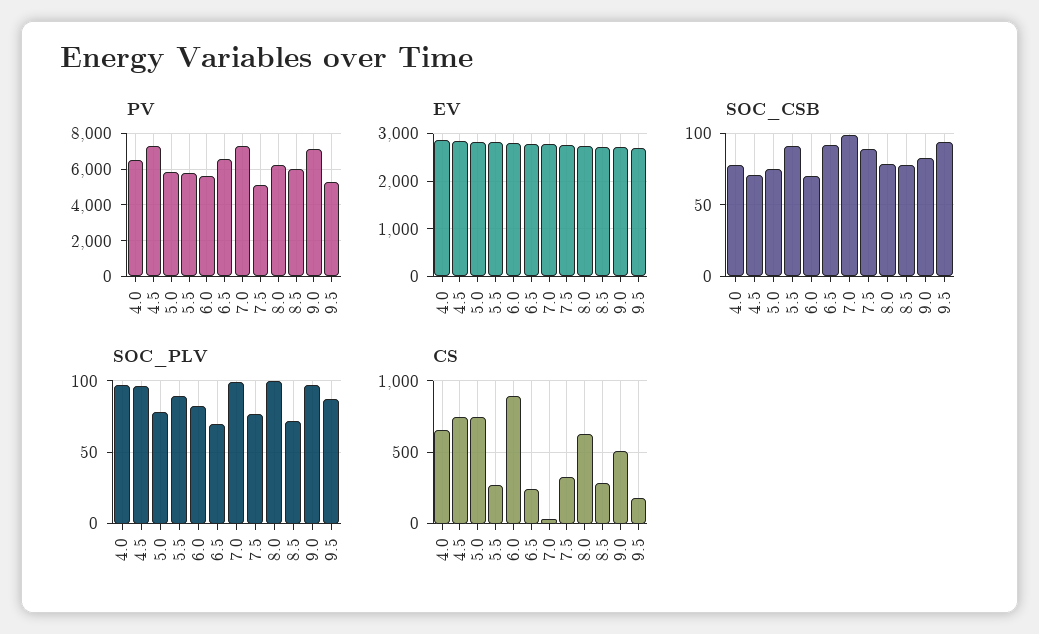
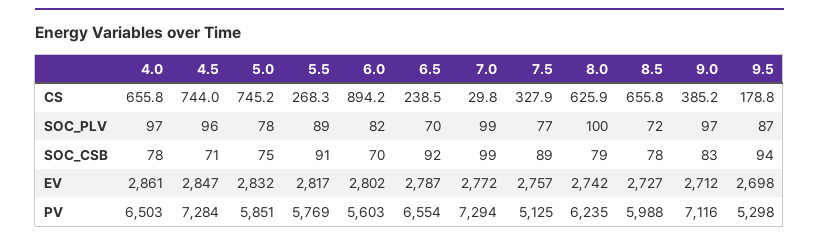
  {
    "PV": {
      "4.0": 6503,
      "4.5": 7284,
      "5.0": 5851,
      "5.5": 5769,
      "6.0": 5603,
      "6.5": 6554,
      "7.0": 7294,
      "7.5": 5125,
      "8.0": 6235,
      "8.5": 5988,
      "9.0": 7116,
      "9.5": 5298
    },
    "EV": {
      "4.0": 2861,
      "4.5": 2847,
      "5.0": 2832,
      "5.5": 2817,
      "6.0": 2802,
      "6.5": 2787,
      "7.0": 2772,
      "7.5": 2757,
      "8.0": 2742,
      "8.5": 2727,
      "9.0": 2712,
      "9.5": 2698
    },
    "SOC_CSB": {
      "4.0": 78,
      "4.5": 71,
      "5.0": 75,
      "5.5": 91,
      "6.0": 70,
      "6.5": 92,
      "7.0": 99,
      "7.5": 89,
      "8.0": 79,
      "8.5": 78,
      "9.0": 83,
      "9.5": 94
    },
    "SOC_PLV": {
      "4.0": 97,
      "4.5": 96,
      "5.0": 78,
      "5.5": 89,
      "6.0": 82,
      "6.5": 70,
      "7.0": 99,
      "7.5": 77,
      "8.0": 100,
      "8.5": 72,
      "9.0": 97,
      "9.5": 87
    },
    "CS": {
      "4.0": 655.8,
      "4.5": 744,
      "5.0": 745.2,
      "5.5": 268.3,
      "6.0": 894.2,
      "6.5": 238.5,
      "7.0": 29.8,
      "7.5": 327.9,
      "8.0": 625.9,
-     "8.5": 300,
+     "8.5": 655.8,
-     "9.0": 500,
+     "9.0": 385.2,
      "9.5": 178.8
    }
  }

